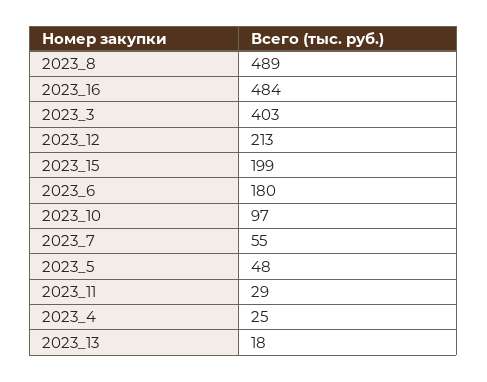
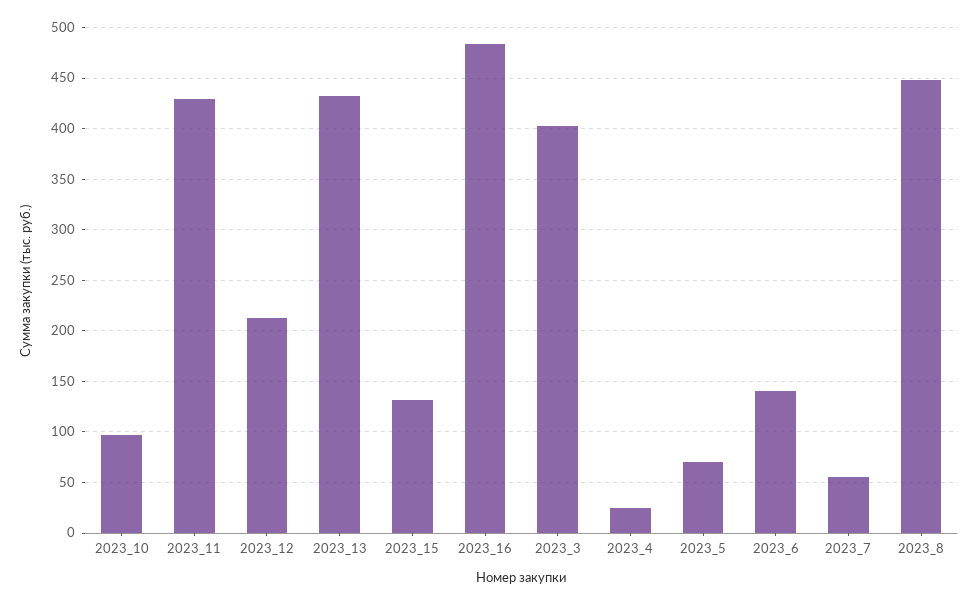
  {
-   "2023_8": 489,
+   "2023_8": 450,
    "2023_16": 484,
    "2023_3": 403,
    "2023_12": 213,
-   "2023_15": 199,
+   "2023_15": 130,
-   "2023_6": 180,
+   "2023_6": 140,
    "2023_10": 97,
    "2023_7": 55,
-   "2023_5": 48,
+   "2023_5": 70,
-   "2023_11": 29,
+   "2023_11": 430,
    "2023_4": 25,
-   "2023_13": 18
+   "2023_13": 430
  }

